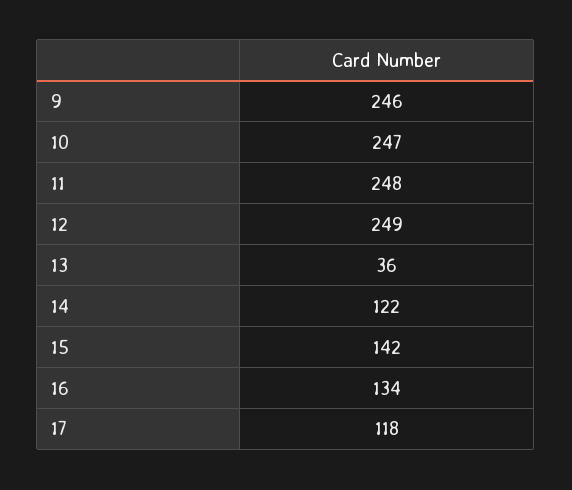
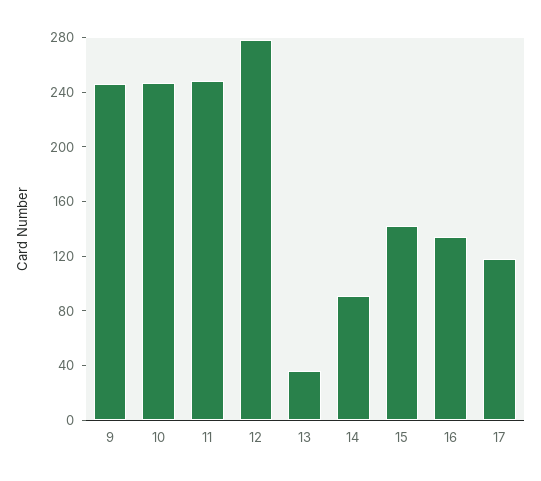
  {
    "9": 246,
    "10": 247,
    "11": 248,
-   "12": 249,
+   "12": 280,
    "13": 36,
-   "14": 122,
+   "14": 90,
    "15": 142,
    "16": 134,
    "17": 118
  }

